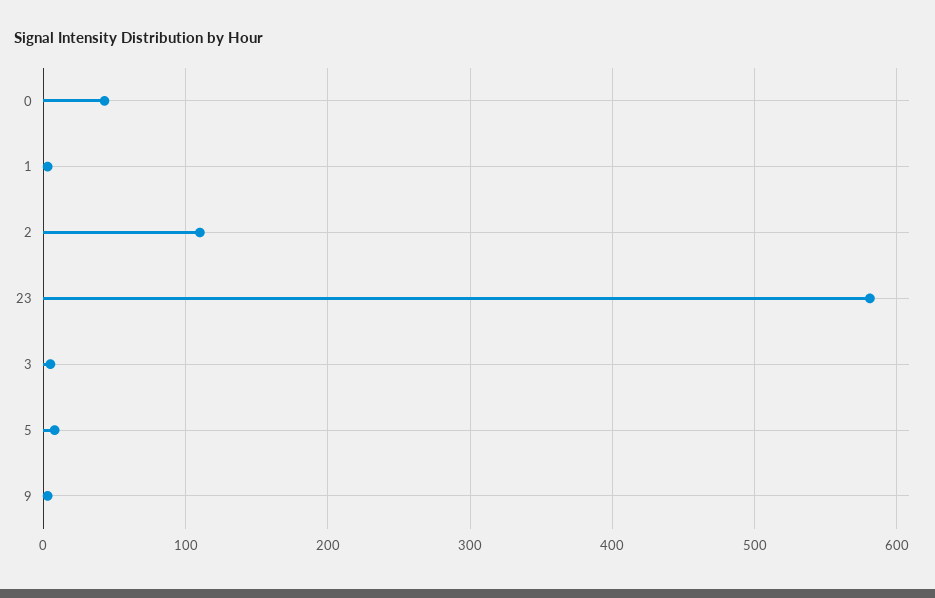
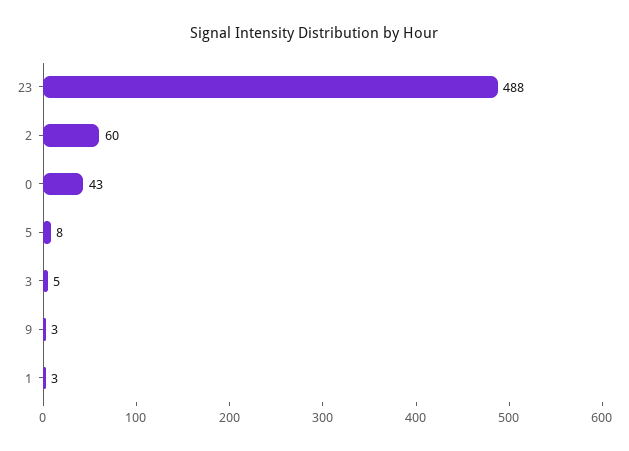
  {
    "0": 43,
    "1": 3,
-   "2": 110,
+   "2": 60,
-   "23": 580,
+   "23": 488,
    "3": 5,
    "5": 8,
    "9": 3
  }

